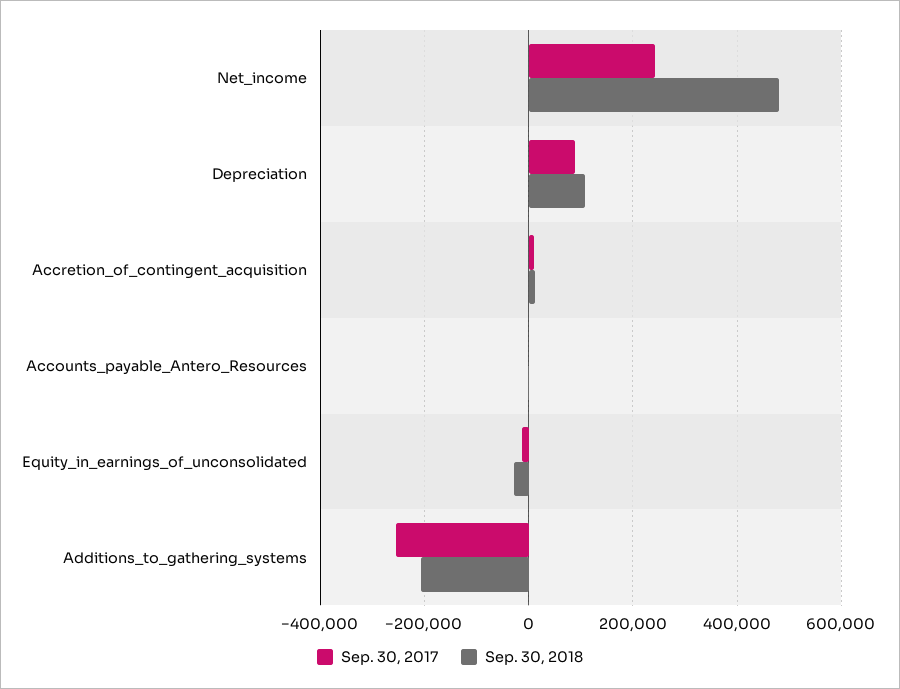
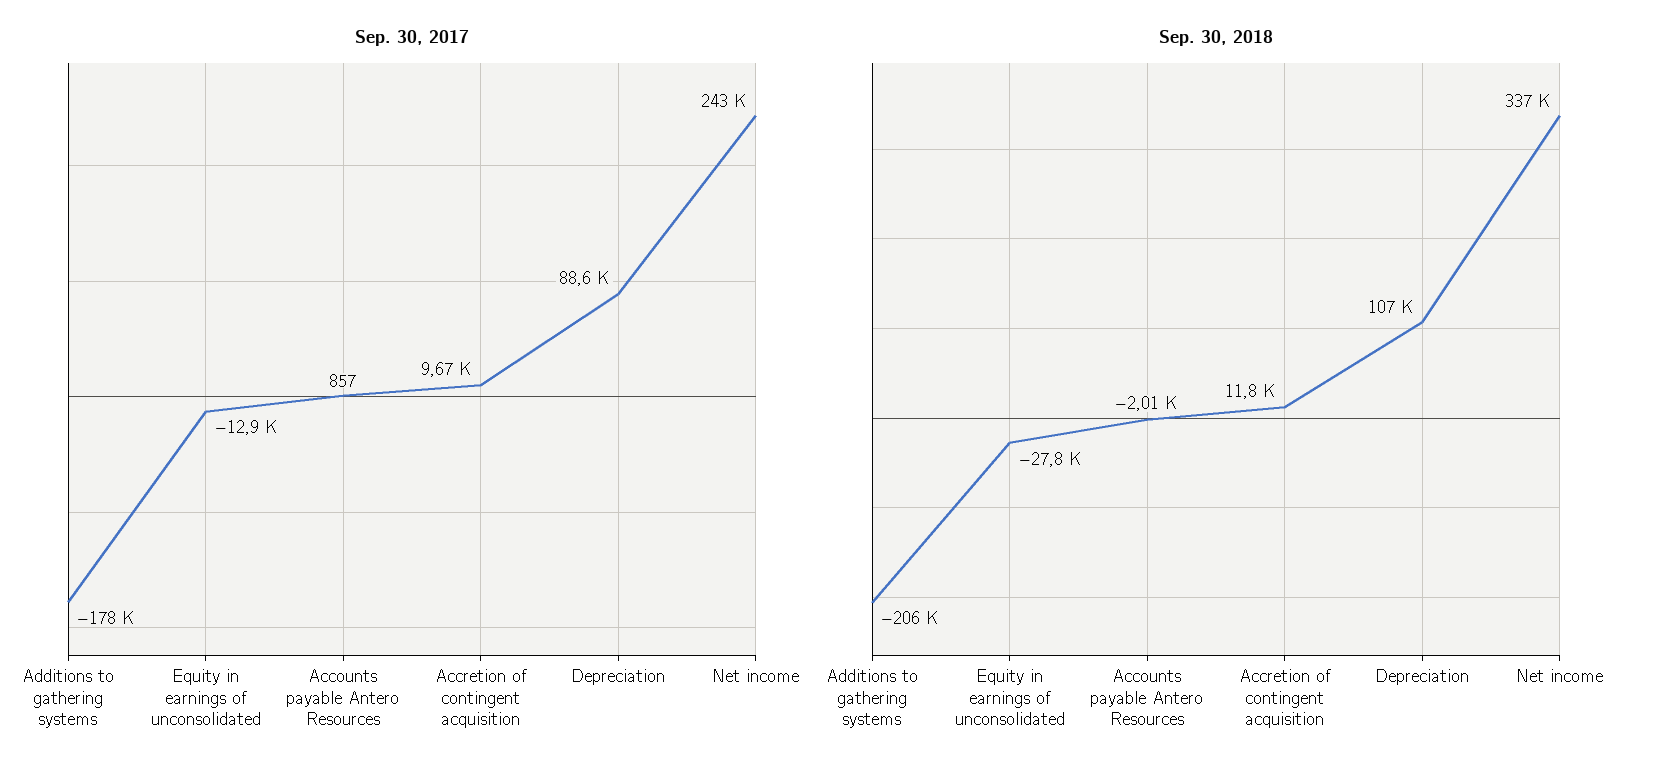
  {
    "Sep. 30, 2017": {
      "Net_income": 243000,
      "Depreciation": 88600,
      "Accretion_of_contingent_acquisition": 9670,
      "Accounts_payable_Antero_Resources": 857,
      "Equity_in_earnings_of_unconsolidated": -12900,
-     "Additions_to_gathering_systems": -260000
+     "Additions_to_gathering_systems": -178000
    },
    "Sep. 30, 2018": {
-     "Net_income": 480000,
+     "Net_income": 337000,
      "Depreciation": 107000,
      "Accretion_of_contingent_acquisition": 11800,
      "Accounts_payable_Antero_Resources": -2010,
      "Equity_in_earnings_of_unconsolidated": -27800,
      "Additions_to_gathering_systems": -206000
    }
  }

